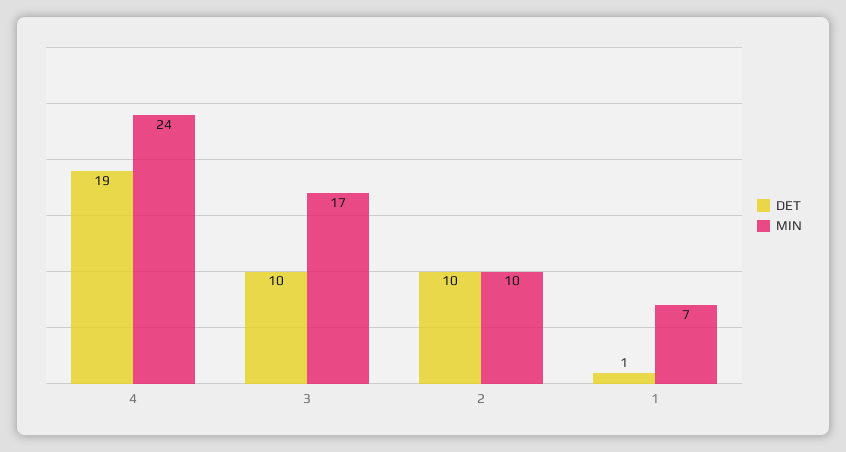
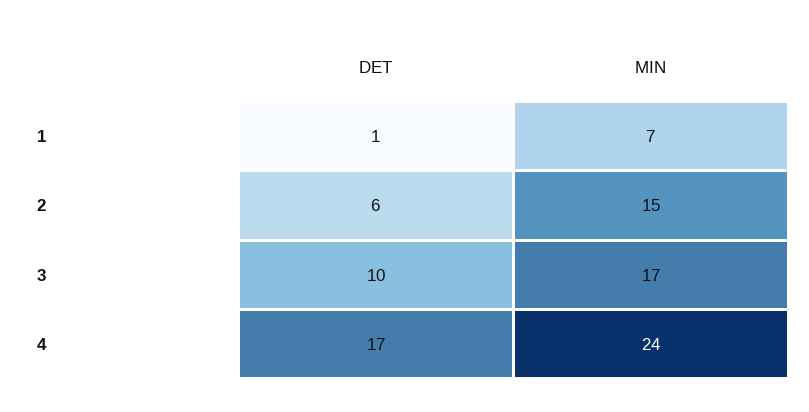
  {
    "DET": {
-     "4": 19,
+     "4": 17,
      "3": 10,
-     "2": 10,
+     "2": 6,
      "1": 1
    },
    "MIN": {
      "4": 24,
      "3": 17,
-     "2": 10,
+     "2": 15,
      "1": 7
    }
  }

